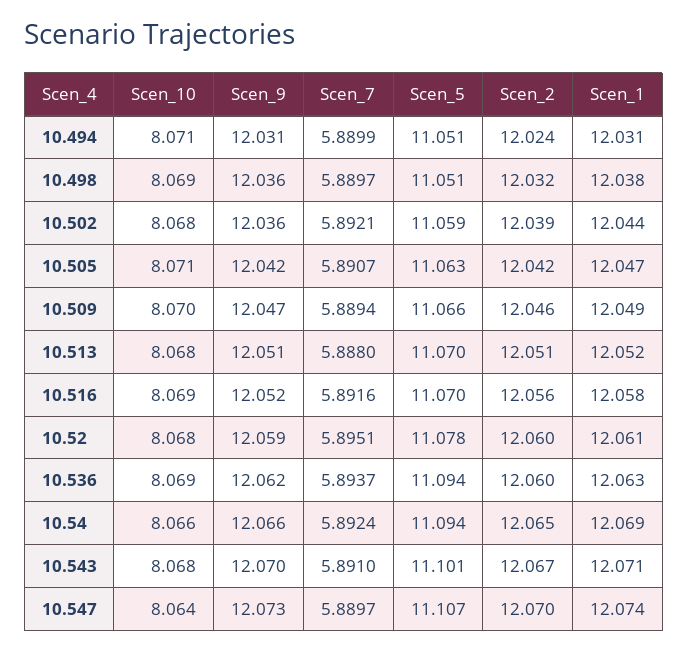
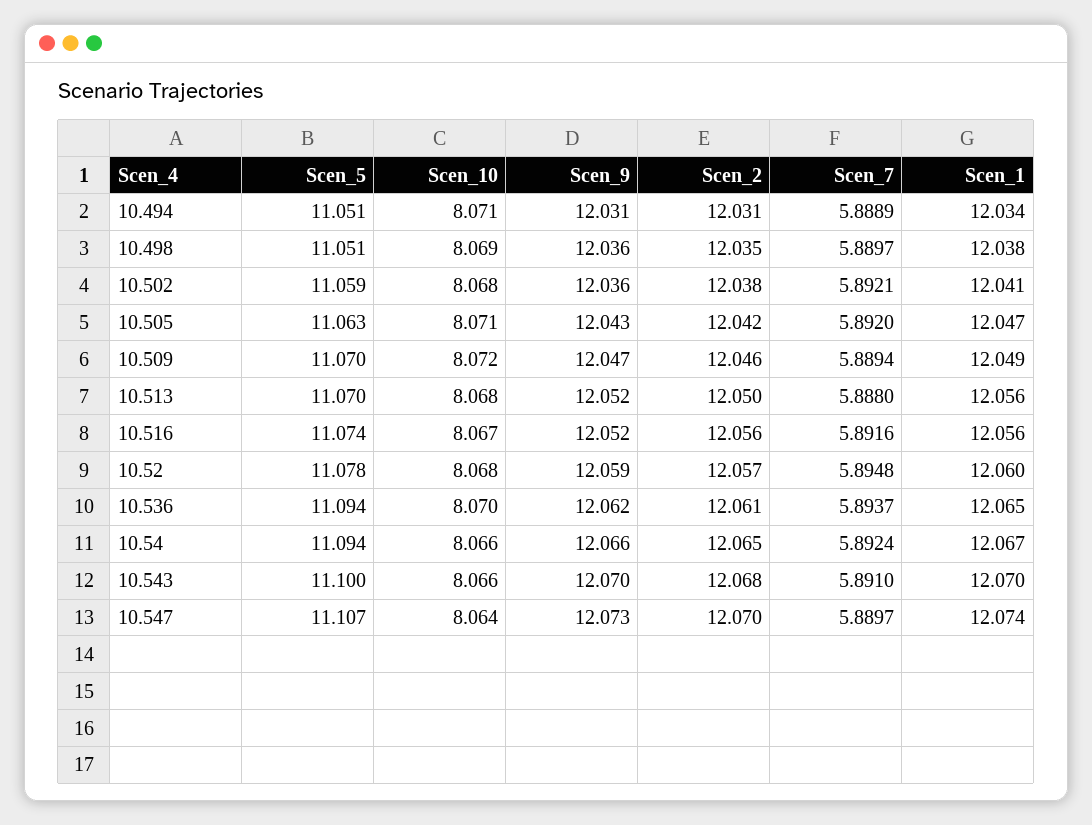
  {
    "Scen_10": {
      "10.494": 8.071,
      "10.498": 8.069,
      "10.502": 8.068,
      "10.505": 8.071,
-     "10.509": 8.07,
+     "10.509": 8.072,
      "10.513": 8.068,
-     "10.516": 8.069,
+     "10.516": 8.067,
      "10.52": 8.068,
-     "10.536": 8.069,
+     "10.536": 8.07,
      "10.54": 8.066,
-     "10.543": 8.068,
+     "10.543": 8.066,
      "10.547": 8.064
    },
    "Scen_9": {
      "10.494": 12.031,
      "10.498": 12.036,
      "10.502": 12.036,
-     "10.505": 12.042,
+     "10.505": 12.043,
      "10.509": 12.047,
-     "10.513": 12.051,
+     "10.513": 12.052,
      "10.516": 12.052,
      "10.52": 12.059,
      "10.536": 12.062,
      "10.54": 12.066,
      "10.543": 12.07,
      "10.547": 12.073
    },
    "Scen_7": {
-     "10.494": 5.8899,
+     "10.494": 5.8889,
      "10.498": 5.8897,
      "10.502": 5.8921,
-     "10.505": 5.8907,
+     "10.505": 5.892,
      "10.509": 5.8894,
      "10.513": 5.888,
      "10.516": 5.8916,
-     "10.52": 5.8951,
+     "10.52": 5.8948,
      "10.536": 5.8937,
      "10.54": 5.8924,
      "10.543": 5.891,
      "10.547": 5.8897
    },
    "Scen_5": {
      "10.494": 11.051,
      "10.498": 11.051,
      "10.502": 11.059,
      "10.505": 11.063,
-     "10.509": 11.066,
+     "10.509": 11.07,
      "10.513": 11.07,
-     "10.516": 11.07,
+     "10.516": 11.074,
      "10.52": 11.078,
      "10.536": 11.094,
      "10.54": 11.094,
-     "10.543": 11.101,
+     "10.543": 11.1,
      "10.547": 11.107
    },
    "Scen_2": {
-     "10.494": 12.024,
+     "10.494": 12.031,
-     "10.498": 12.032,
+     "10.498": 12.035,
-     "10.502": 12.039,
+     "10.502": 12.038,
      "10.505": 12.042,
      "10.509": 12.046,
-     "10.513": 12.051,
+     "10.513": 12.05,
      "10.516": 12.056,
-     "10.52": 12.06,
+     "10.52": 12.057,
-     "10.536": 12.06,
+     "10.536": 12.061,
      "10.54": 12.065,
-     "10.543": 12.067,
+     "10.543": 12.068,
      "10.547": 12.07
    },
    "Scen_1": {
-     "10.494": 12.031,
+     "10.494": 12.034,
      "10.498": 12.038,
-     "10.502": 12.044,
+     "10.502": 12.041,
      "10.505": 12.047,
      "10.509": 12.049,
-     "10.513": 12.052,
+     "10.513": 12.056,
-     "10.516": 12.058,
+     "10.516": 12.056,
-     "10.52": 12.061,
+     "10.52": 12.06,
-     "10.536": 12.063,
+     "10.536": 12.065,
-     "10.54": 12.069,
+     "10.54": 12.067,
-     "10.543": 12.071,
+     "10.543": 12.07,
      "10.547": 12.074
    }
  }

